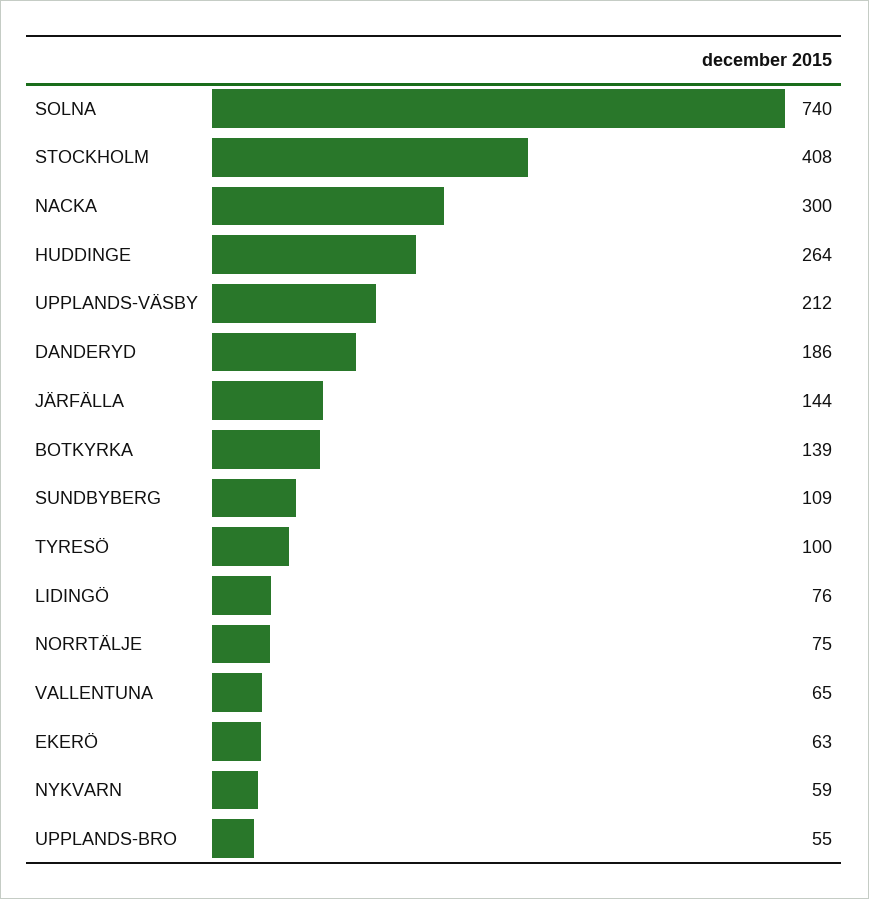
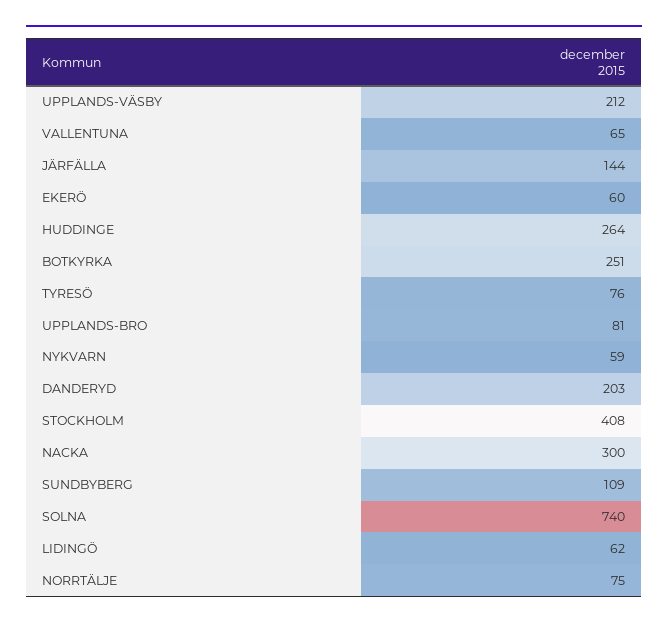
  {
    "SOLNA": 740,
    "STOCKHOLM": 408,
    "NACKA": 300,
    "HUDDINGE": 264,
    "UPPLANDS-VÄSBY": 212,
-   "DANDERYD": 186,
+   "DANDERYD": 203,
    "JÄRFÄLLA": 144,
-   "BOTKYRKA": 139,
+   "BOTKYRKA": 251,
    "SUNDBYBERG": 109,
-   "TYRESÖ": 100,
+   "TYRESÖ": 76,
-   "LIDINGÖ": 76,
+   "LIDINGÖ": 62,
    "NORRTÄLJE": 75,
    "VALLENTUNA": 65,
-   "EKERÖ": 63,
+   "EKERÖ": 60,
    "NYKVARN": 59,
-   "UPPLANDS-BRO": 55
+   "UPPLANDS-BRO": 81
  }

